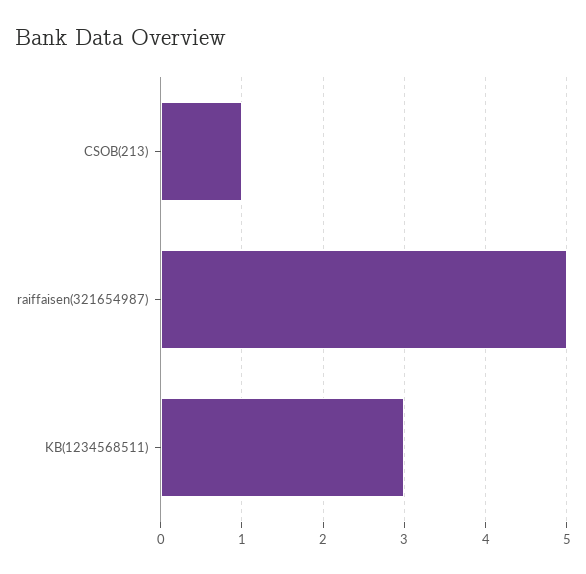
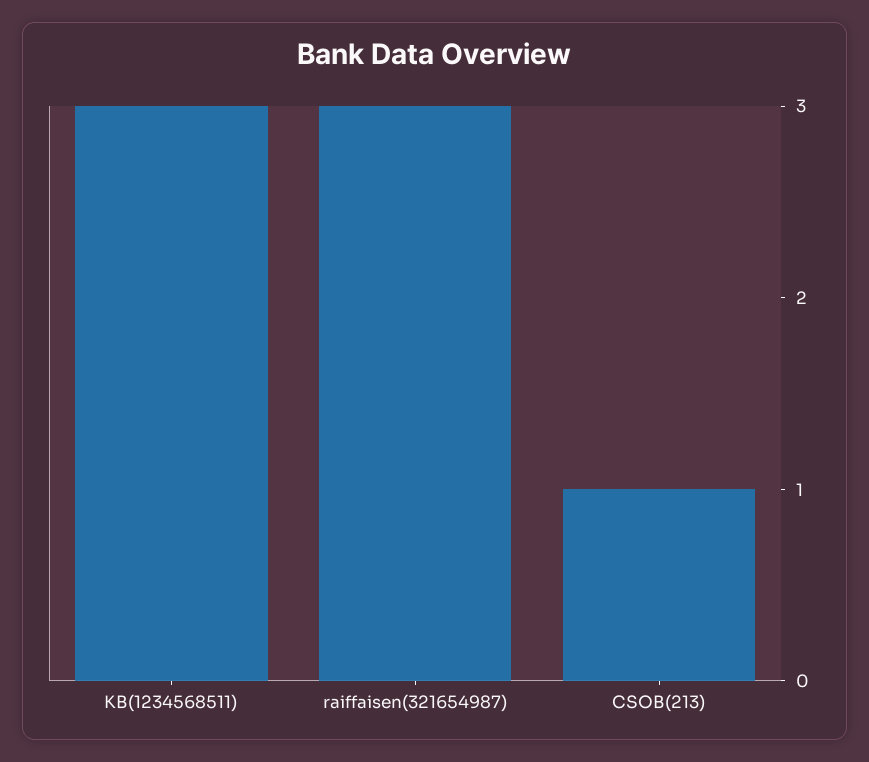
  {
    "CSOB(213)": 1,
-   "raiffaisen(321654987)": 5,
+   "raiffaisen(321654987)": 3,
    "KB(1234568511)": 3
  }

